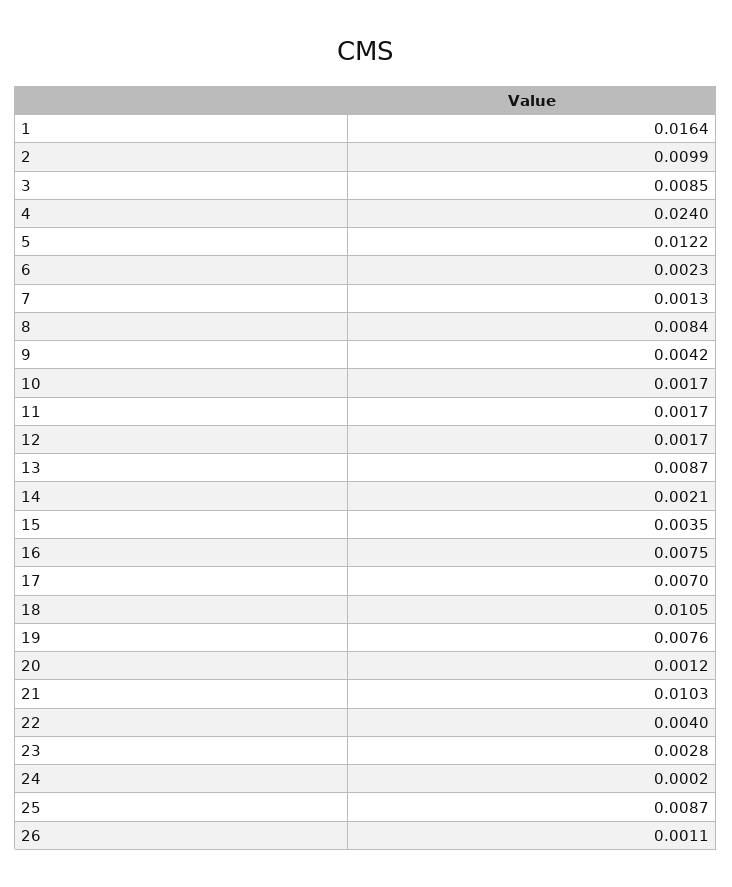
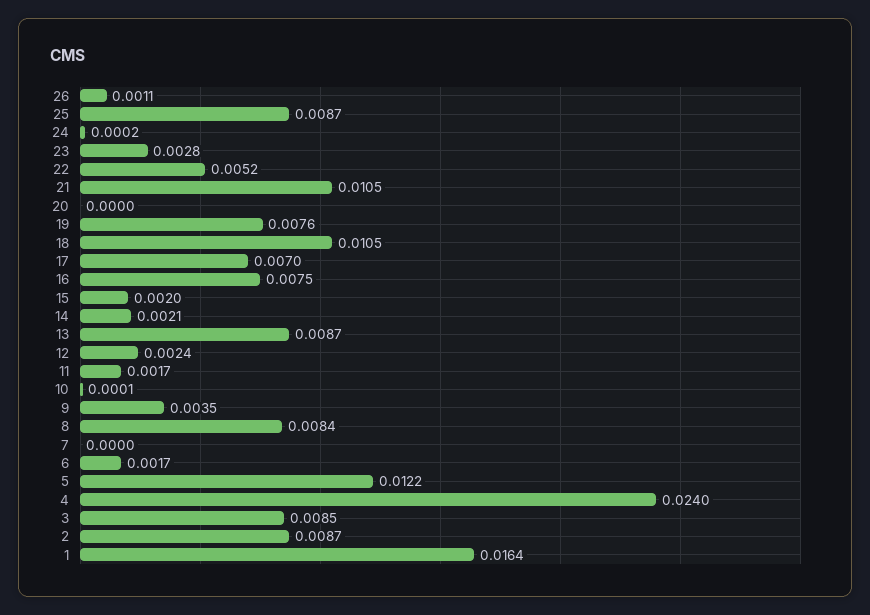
  {
    "1": 0.0164,
-   "2": 0.0099,
+   "2": 0.0087,
    "3": 0.0085,
    "4": 0.024,
    "5": 0.0122,
-   "6": 0.0023,
+   "6": 0.0017,
-   "7": 0.0013,
+   "7": 0,
    "8": 0.0084,
-   "9": 0.0042,
+   "9": 0.0035,
-   "10": 0.0017,
+   "10": 0.0001,
    "11": 0.0017,
-   "12": 0.0017,
+   "12": 0.0024,
    "13": 0.0087,
    "14": 0.0021,
-   "15": 0.0035,
+   "15": 0.002,
    "16": 0.0075,
    "17": 0.007,
    "18": 0.0105,
    "19": 0.0076,
-   "20": 0.0012,
+   "20": 0,
-   "21": 0.0103,
+   "21": 0.0105,
-   "22": 0.004,
+   "22": 0.0052,
    "23": 0.0028,
    "24": 0.0002,
    "25": 0.0087,
    "26": 0.0011
  }

